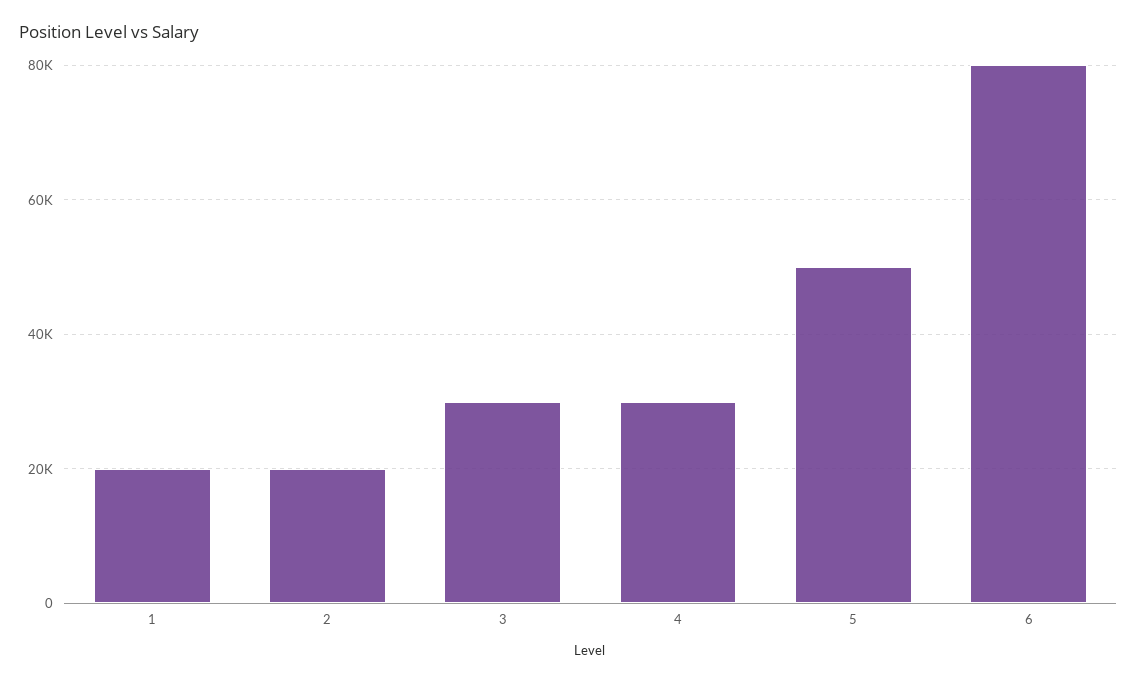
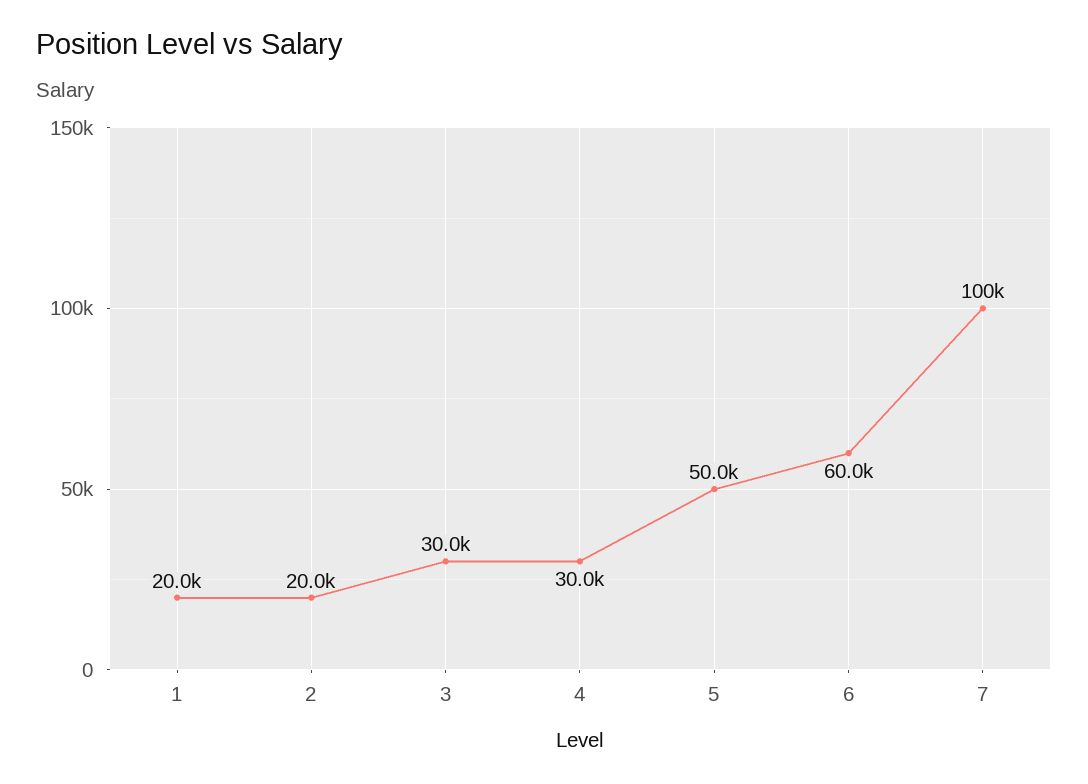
  {
    "1": 20000,
    "2": 20000,
    "3": 30000,
    "4": 30000,
    "5": 50000,
-   "6": 80000
+   "6": 60000,
+   "7": 100000
  }

